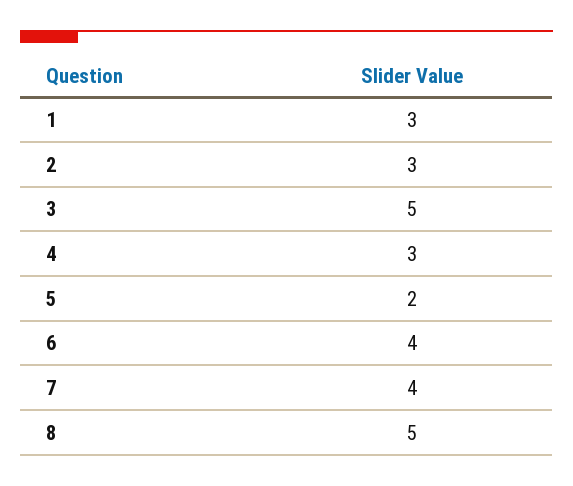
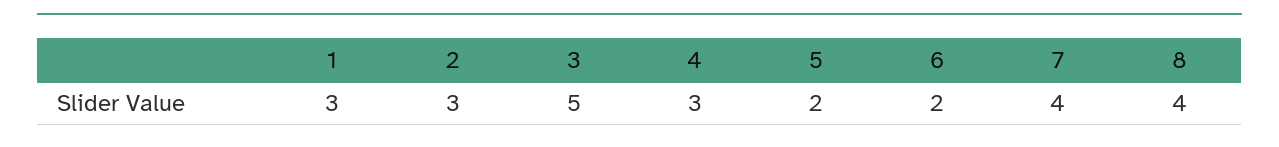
  {
    "1": 3,
    "2": 3,
    "3": 5,
    "4": 3,
    "5": 2,
-   "6": 4,
+   "6": 2,
    "7": 4,
-   "8": 5
+   "8": 4
  }

